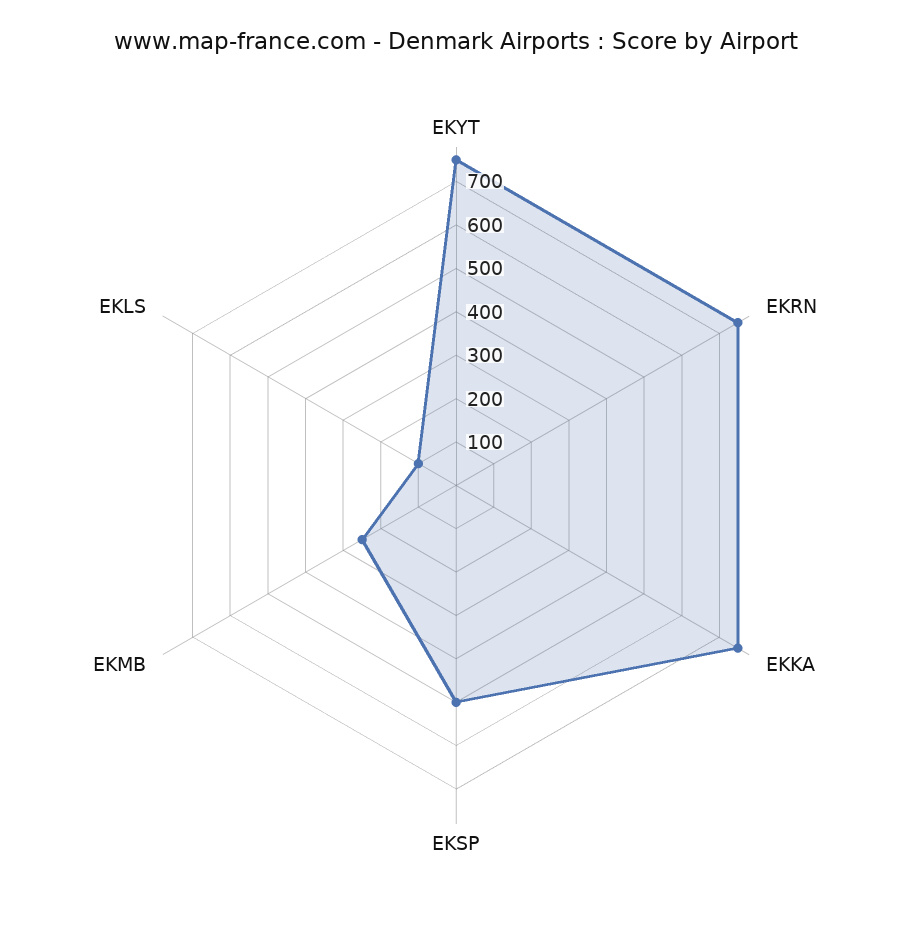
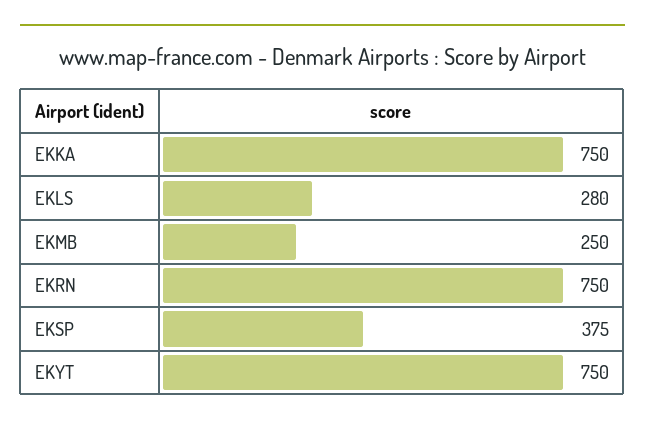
  {
    "EKYT": 750,
    "EKRN": 750,
    "EKKA": 750,
-   "EKSP": 500,
+   "EKSP": 375,
    "EKMB": 250,
-   "EKLS": 100
+   "EKLS": 280
  }

